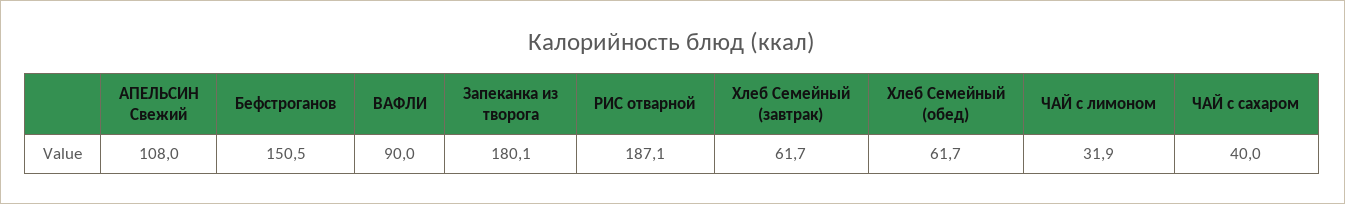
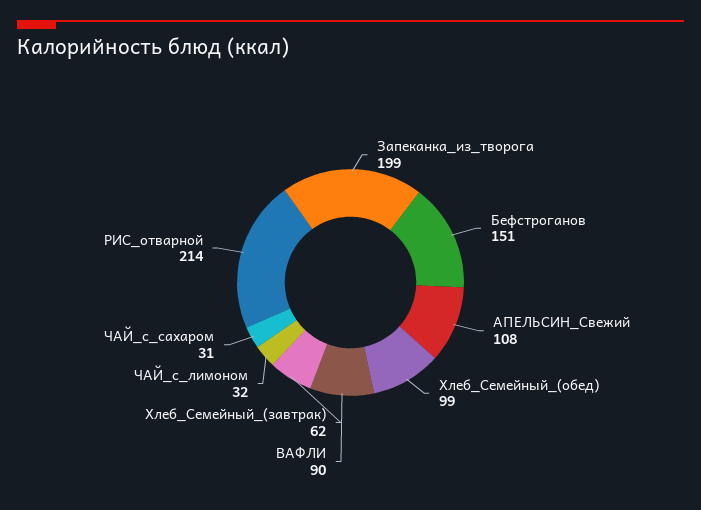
  {
    "АПЕЛЬСИН Свежий": 108,
    "Бефстроганов": 150.5,
    "ВАФЛИ": 90,
-   "Запеканка из творога": 180.1,
+   "Запеканка из творога": 199,
-   "РИС отварной": 187.1,
+   "РИС отварной": 214,
    "Хлеб Семейный (завтрак)": 61.7,
-   "Хлеб Семейный (обед)": 61.7,
+   "Хлеб Семейный (обед)": 99,
    "ЧАЙ с лимоном": 31.9,
-   "ЧАЙ с сахаром": 40
+   "ЧАЙ с сахаром": 31
  }

